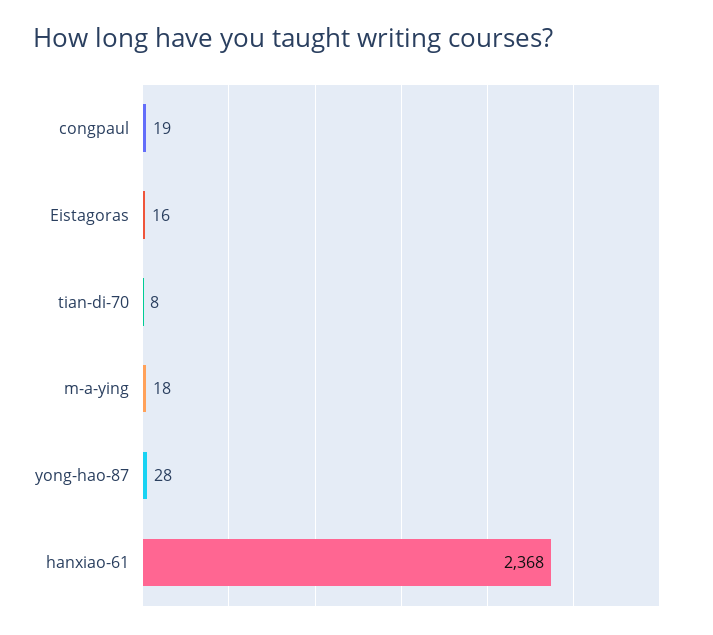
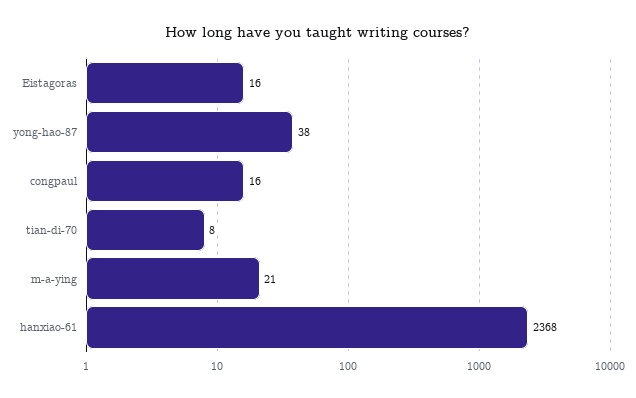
  {
-   "congpaul": 19,
+   "congpaul": 16,
    "Eistagoras": 16,
    "tian-di-70": 8,
-   "m-a-ying": 18,
+   "m-a-ying": 21,
-   "yong-hao-87": 28,
+   "yong-hao-87": 38,
    "hanxiao-61": 2368
  }

